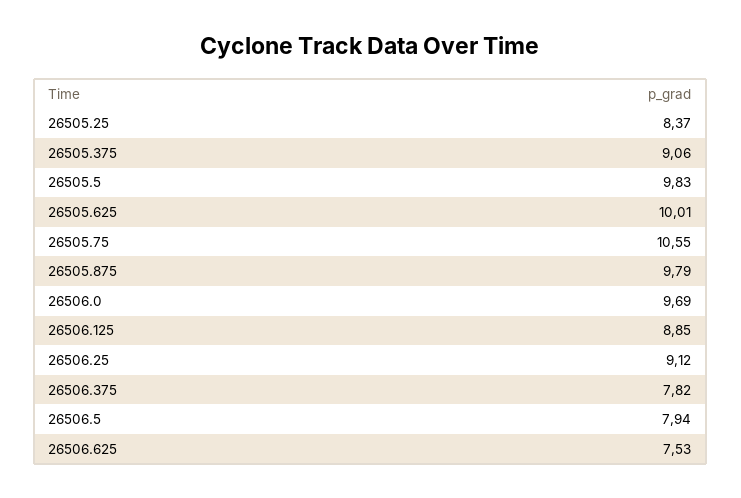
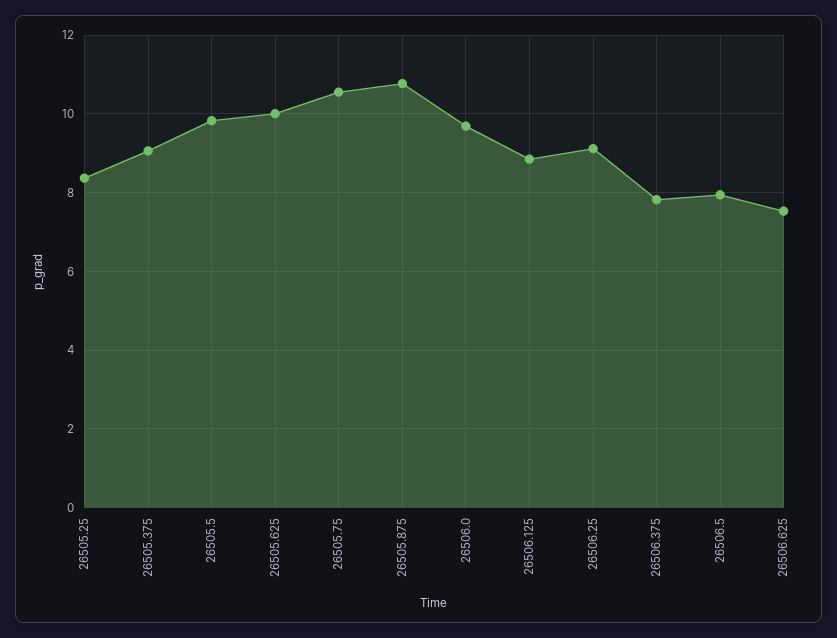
  {
    "26505.25": 8.37,
    "26505.375": 9.06,
    "26505.5": 9.83,
    "26505.625": 10.01,
    "26505.75": 10.55,
-   "26505.875": 9.79,
+   "26505.875": 10.8,
    "26506.0": 9.69,
    "26506.125": 8.85,
    "26506.25": 9.12,
    "26506.375": 7.82,
    "26506.5": 7.94,
    "26506.625": 7.53
  }

